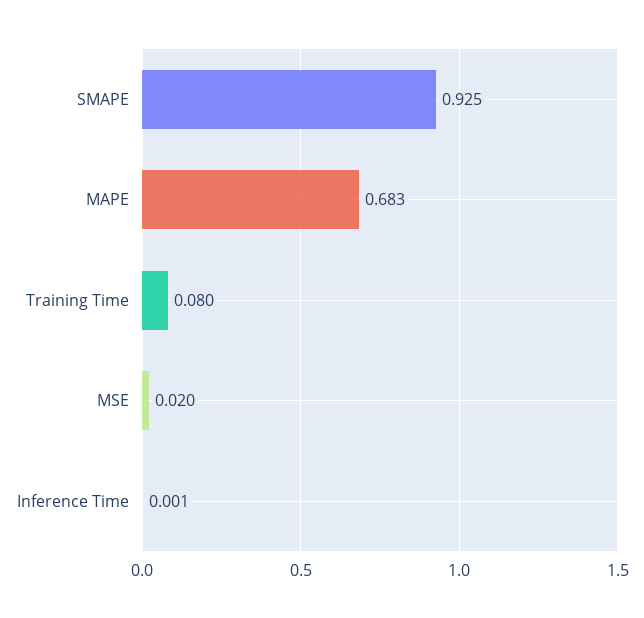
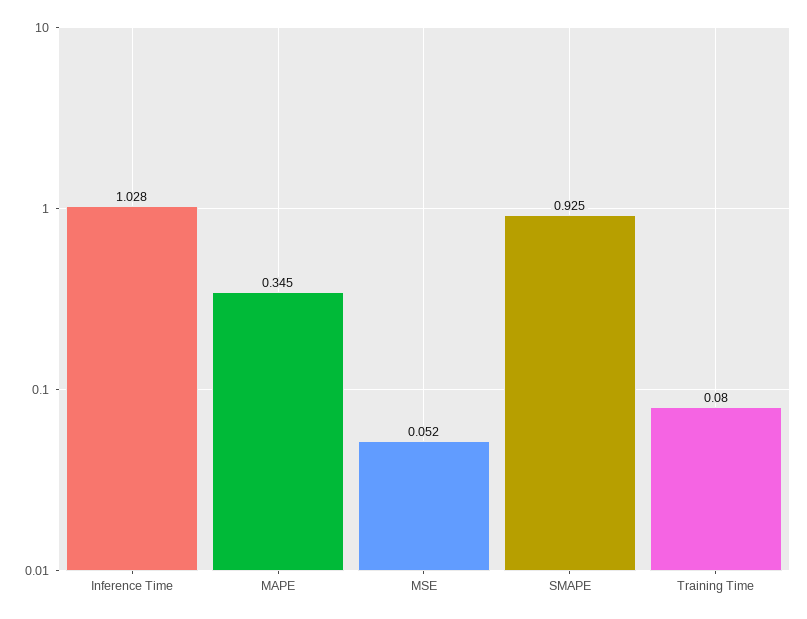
  {
    "SMAPE": 0.925,
-   "MAPE": 0.683,
+   "MAPE": 0.345,
    "Training Time": 0.08,
-   "MSE": 0.02,
+   "MSE": 0.052,
-   "Inference Time": 0.001
+   "Inference Time": 1.028
  }

